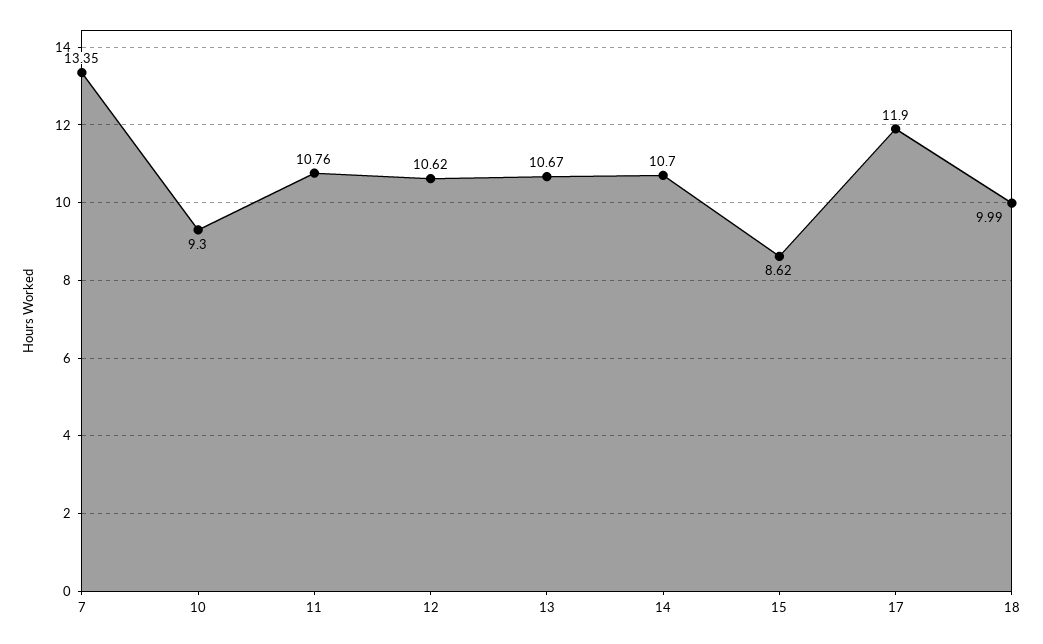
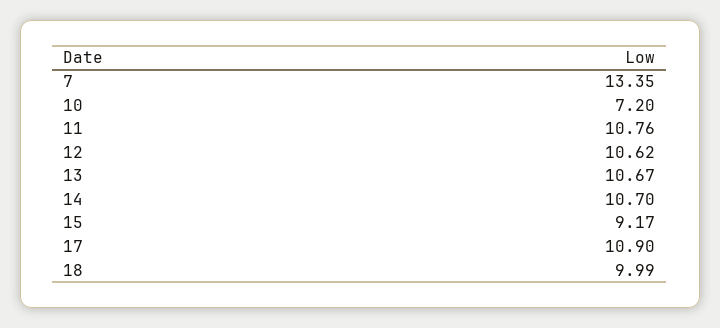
  {
    "7": 13.35,
-   "10": 9.3,
+   "10": 7.2,
    "11": 10.76,
    "12": 10.62,
    "13": 10.67,
    "14": 10.7,
-   "15": 8.62,
+   "15": 9.17,
-   "17": 11.9,
+   "17": 10.9,
    "18": 9.99
  }

